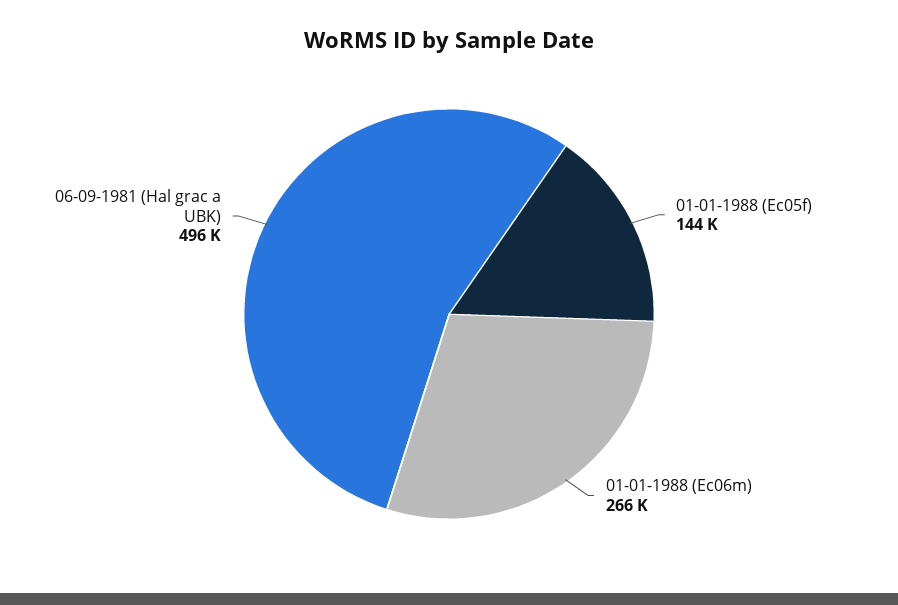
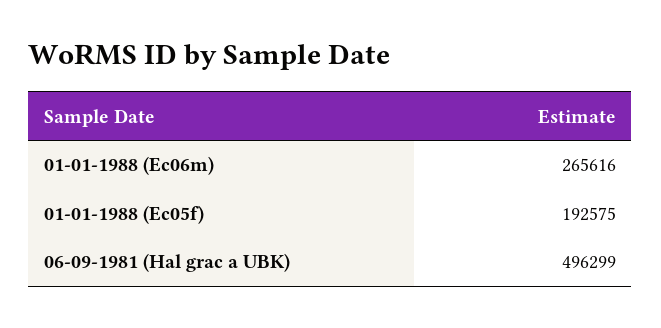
  {
-   "01-01-1988 (Ec05f)": 144000,
+   "01-01-1988 (Ec05f)": 192575,
    "01-01-1988 (Ec06m)": 265616,
    "06-09-1981 (Hal grac a UBK)": 496299
  }

